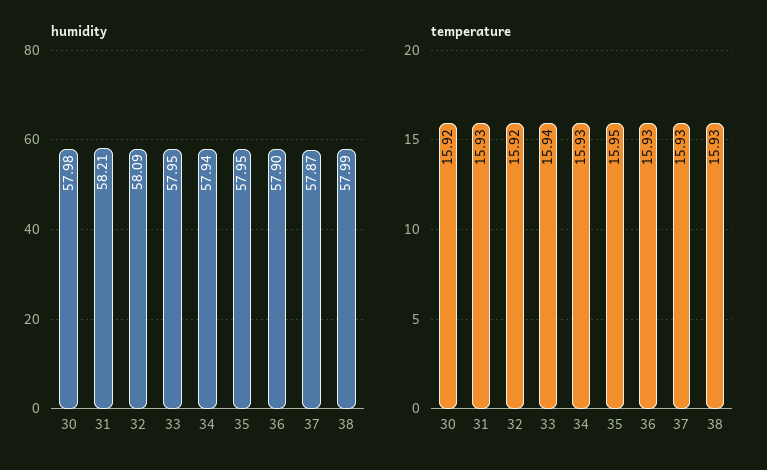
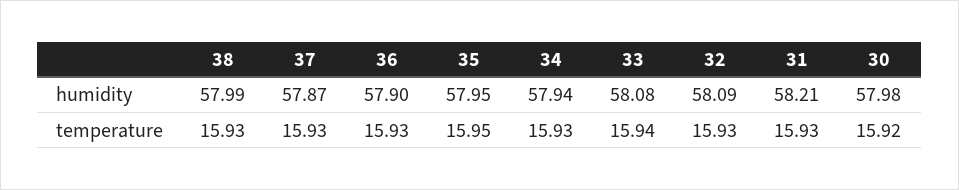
  {
    "humidity": {
      "30": 57.98,
      "31": 58.21,
      "32": 58.09,
-     "33": 57.95,
+     "33": 58.08,
      "34": 57.94,
      "35": 57.95,
      "36": 57.9,
      "37": 57.87,
      "38": 57.99
    },
    "temperature": {
      "30": 15.92,
      "31": 15.93,
-     "32": 15.92,
+     "32": 15.93,
      "33": 15.94,
      "34": 15.93,
      "35": 15.95,
      "36": 15.93,
      "37": 15.93,
      "38": 15.93
    }
  }

